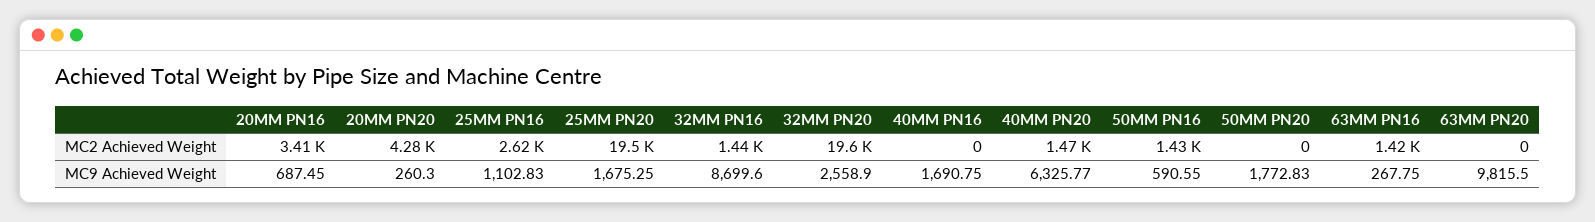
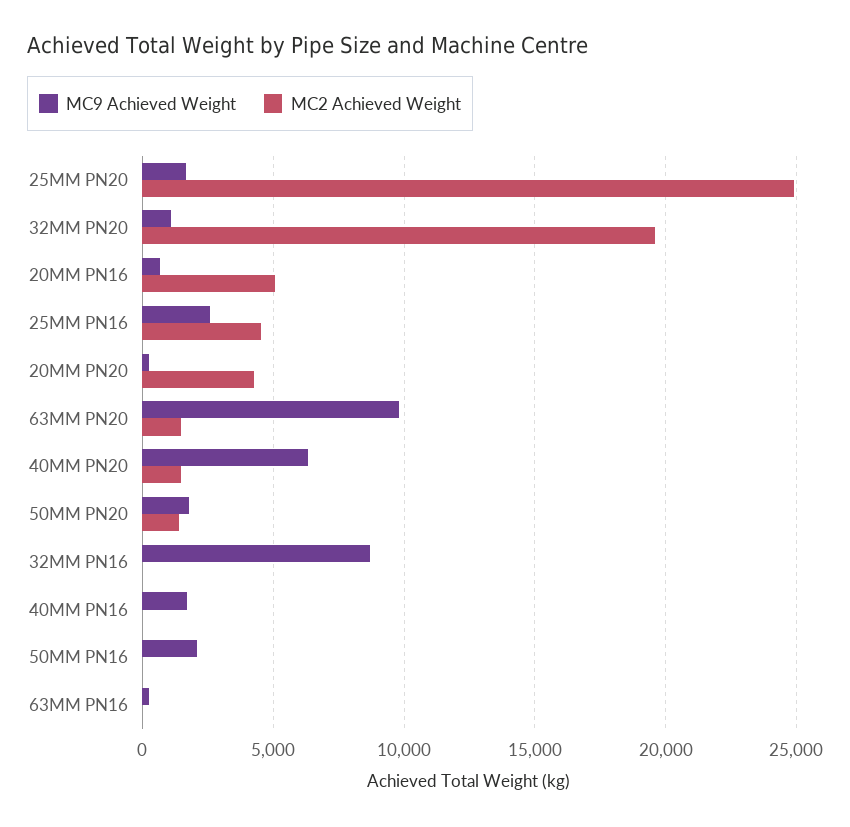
  {
    "MC2 Achieved Weight": {
-     "20MM PN16": 3410,
+     "20MM PN16": 5000,
      "20MM PN20": 4280,
-     "25MM PN16": 2620,
+     "25MM PN16": 4500,
-     "25MM PN20": 19500,
+     "25MM PN20": 25000,
-     "32MM PN16": 1440,
+     "32MM PN16": 0,
      "32MM PN20": 19600,
      "40MM PN16": 0,
      "40MM PN20": 1470,
-     "50MM PN16": 1430,
+     "50MM PN16": 0,
-     "50MM PN20": 0,
+     "50MM PN20": 1500,
-     "63MM PN16": 1420,
+     "63MM PN16": 0,
-     "63MM PN20": 0
+     "63MM PN20": 1500
    },
    "MC9 Achieved Weight": {
      "20MM PN16": 687.45,
      "20MM PN20": 260.3,
-     "25MM PN16": 1102.83,
+     "25MM PN16": 2500,
      "25MM PN20": 1675.25,
      "32MM PN16": 8699.6,
-     "32MM PN20": 2558.9,
+     "32MM PN20": 1000,
      "40MM PN16": 1690.75,
      "40MM PN20": 6325.77,
-     "50MM PN16": 590.55,
+     "50MM PN16": 2000,
      "50MM PN20": 1772.83,
      "63MM PN16": 267.75,
      "63MM PN20": 9815.5
    }
  }

